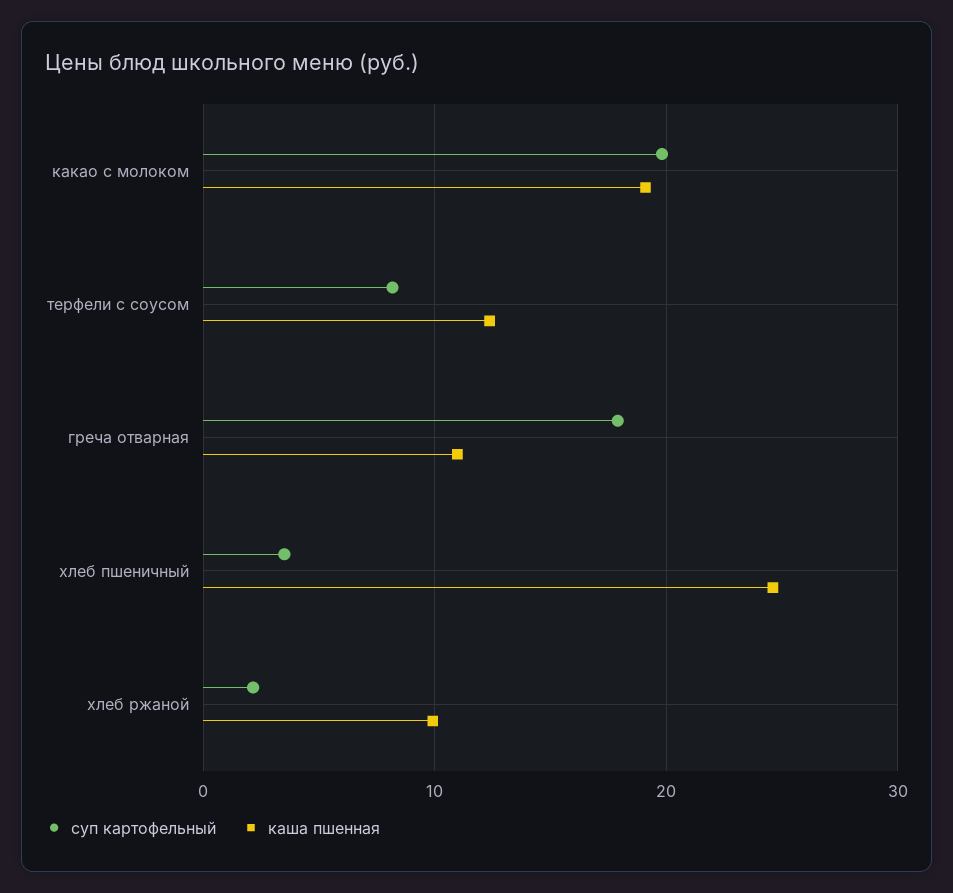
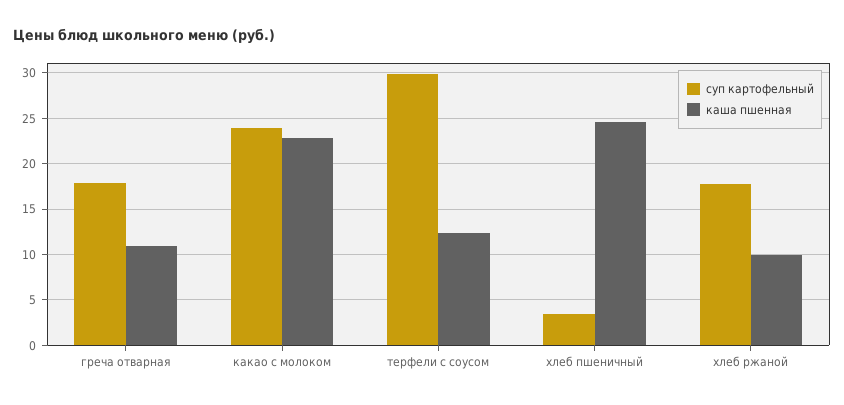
  {
    "суп картофельный": {
-     "какао с молоком": 20,
+     "какао с молоком": 24,
-     "терфели с соусом": 8,
+     "терфели с соусом": 30,
      "греча отварная": 18,
      "хлеб пшеничный": 4,
-     "хлеб ржаной": 2
+     "хлеб ржаной": 18
    },
    "каша пшенная": {
-     "какао с молоком": 19,
+     "какао с молоком": 23,
      "терфели с соусом": 12,
      "греча отварная": 11,
      "хлеб пшеничный": 25,
      "хлеб ржаной": 10
    }
  }

